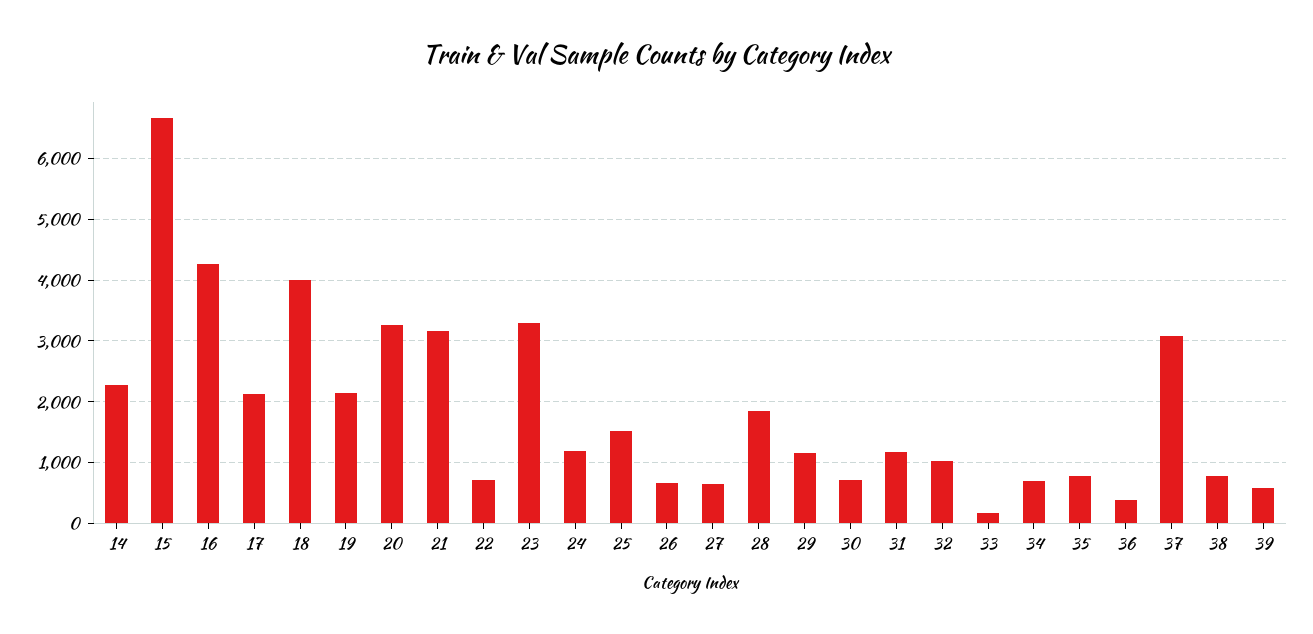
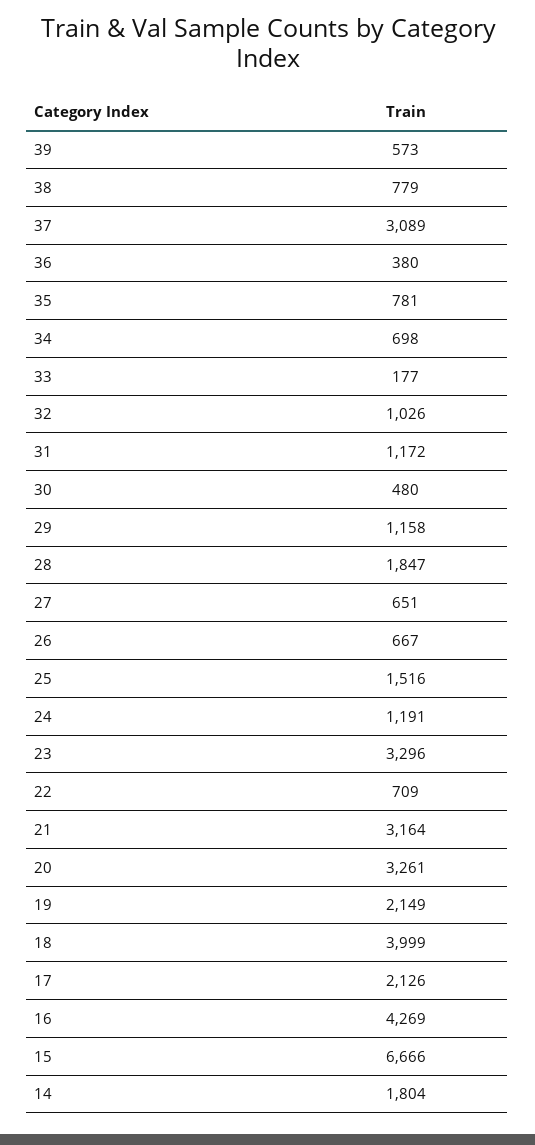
  {
-   "14": 2300,
+   "14": 1804,
    "15": 6666,
    "16": 4269,
    "17": 2126,
    "18": 3999,
    "19": 2149,
    "20": 3261,
    "21": 3164,
    "22": 709,
    "23": 3296,
    "24": 1191,
    "25": 1516,
    "26": 667,
    "27": 651,
    "28": 1847,
    "29": 1158,
-   "30": 700,
+   "30": 480,
    "31": 1172,
    "32": 1026,
    "33": 177,
    "34": 698,
    "35": 781,
    "36": 380,
    "37": 3089,
    "38": 779,
    "39": 573
  }

